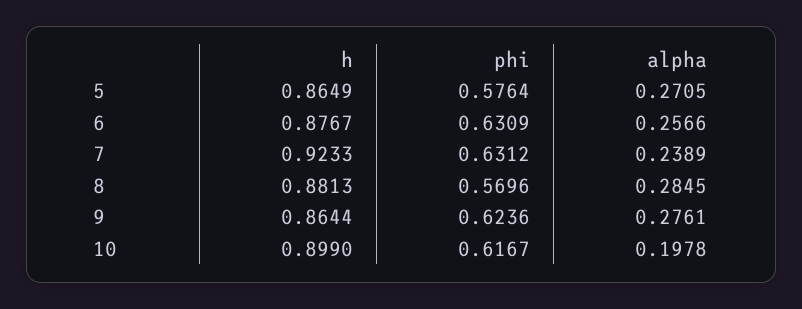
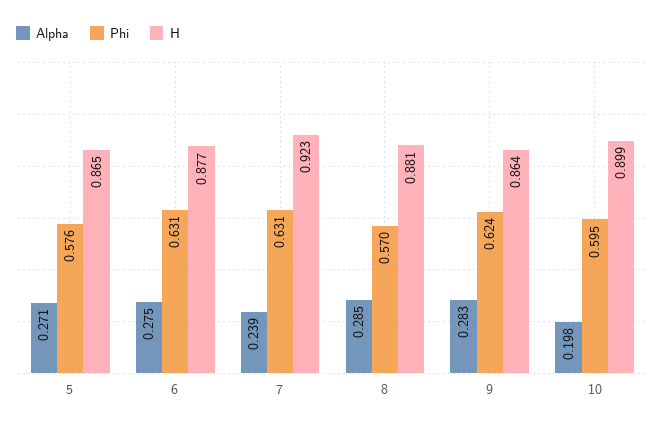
  {
    "h": {
      "5": 0.8649,
      "6": 0.8767,
      "7": 0.9233,
      "8": 0.8813,
      "9": 0.8644,
      "10": 0.899
    },
    "phi": {
      "5": 0.5764,
      "6": 0.6309,
      "7": 0.6312,
      "8": 0.5696,
      "9": 0.6236,
-     "10": 0.6167
+     "10": 0.595
    },
    "alpha": {
      "5": 0.2705,
-     "6": 0.2566,
+     "6": 0.275,
      "7": 0.2389,
      "8": 0.2845,
-     "9": 0.2761,
+     "9": 0.283,
      "10": 0.1978
    }
  }

